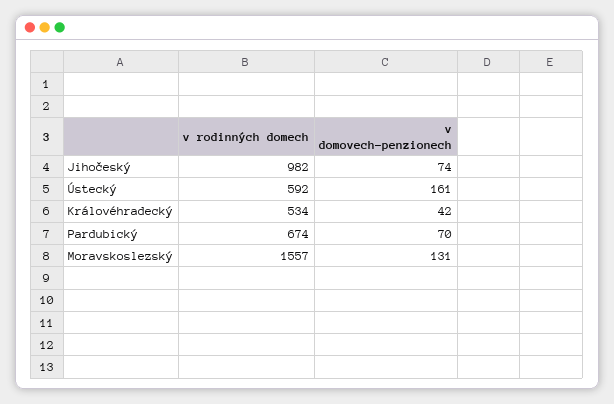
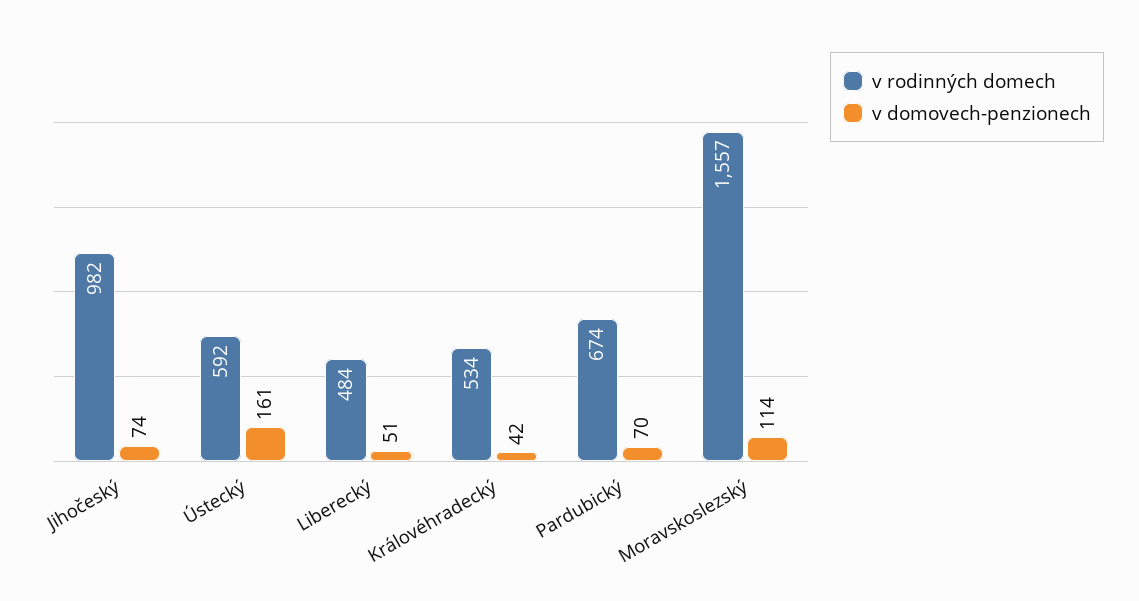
  {
    "v rodinných domech": {
      "Jihočeský": 982,
      "Ústecký": 592,
      "Královéhradecký": 534,
      "Pardubický": 674,
-     "Moravskoslezský": 1557
+     "Moravskoslezský": 1557,
+     "Liberecký": 484
    },
    "v domovech-penzionech": {
      "Jihočeský": 74,
      "Ústecký": 161,
      "Královéhradecký": 42,
      "Pardubický": 70,
-     "Moravskoslezský": 131
+     "Moravskoslezský": 114,
+     "Liberecký": 51
    }
  }

